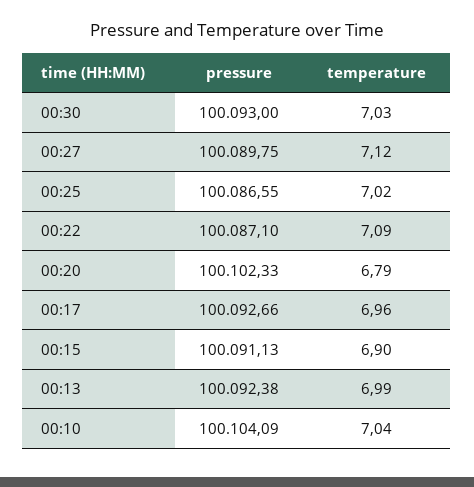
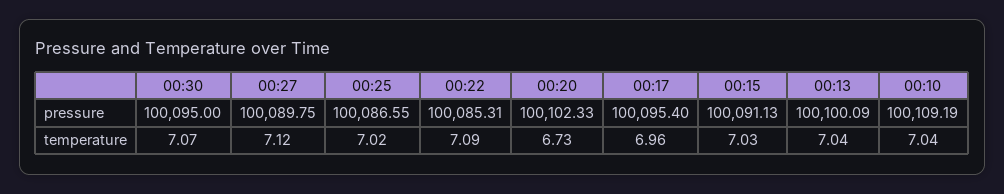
  {
    "pressure": {
-     "00:30": 100093,
+     "00:30": 100095,
      "00:27": 100089.75,
      "00:25": 100086.55,
-     "00:22": 100087.1,
+     "00:22": 100085.31,
      "00:20": 100102.33,
-     "00:17": 100092.66,
+     "00:17": 100095.4,
      "00:15": 100091.13,
-     "00:13": 100092.38,
+     "00:13": 100100.09,
-     "00:10": 100104.09
+     "00:10": 100109.19
    },
    "temperature": {
-     "00:30": 7.03,
+     "00:30": 7.07,
      "00:27": 7.12,
      "00:25": 7.02,
      "00:22": 7.09,
-     "00:20": 6.79,
+     "00:20": 6.73,
      "00:17": 6.96,
-     "00:15": 6.9,
+     "00:15": 7.03,
-     "00:13": 6.99,
+     "00:13": 7.04,
      "00:10": 7.04
    }
  }

